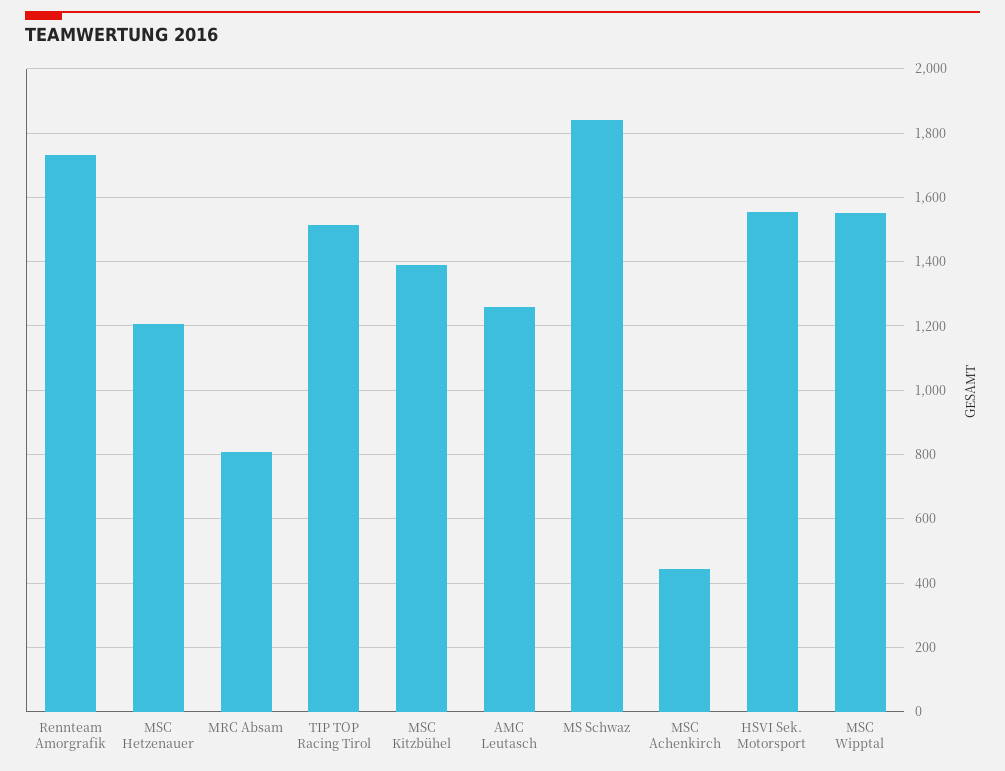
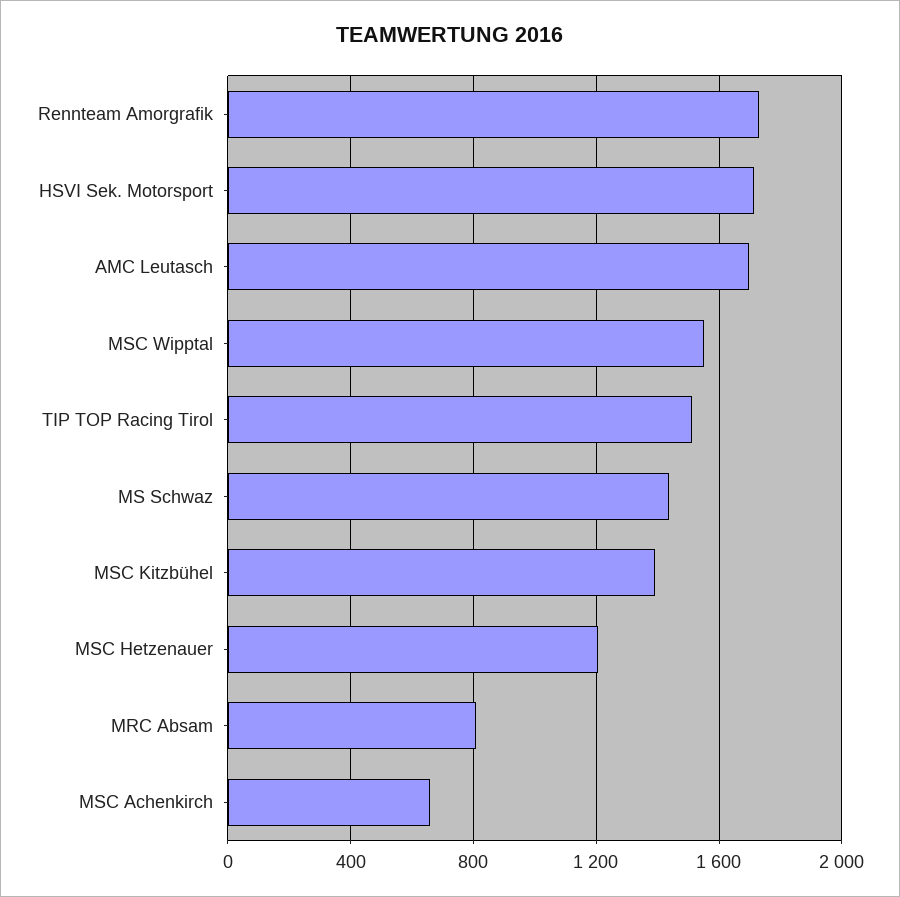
  {
    "Rennteam Amorgrafik": 1740,
    "MSC Hetzenauer": 1200,
    "MRC Absam": 800,
    "TIP TOP Racing Tirol": 1520,
    "MSC Kitzbühel": 1400,
-   "AMC Leutasch": 1260,
+   "AMC Leutasch": 1700,
-   "MS Schwaz": 1840,
+   "MS Schwaz": 1450,
-   "MSC Achenkirch": 440,
+   "MSC Achenkirch": 650,
-   "HSVI Sek. Motorsport": 1560,
+   "HSVI Sek. Motorsport": 1700,
    "MSC Wipptal": 1560
  }

